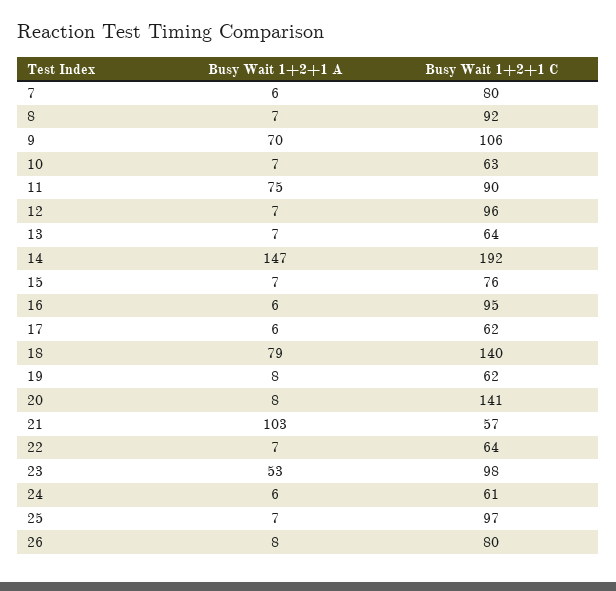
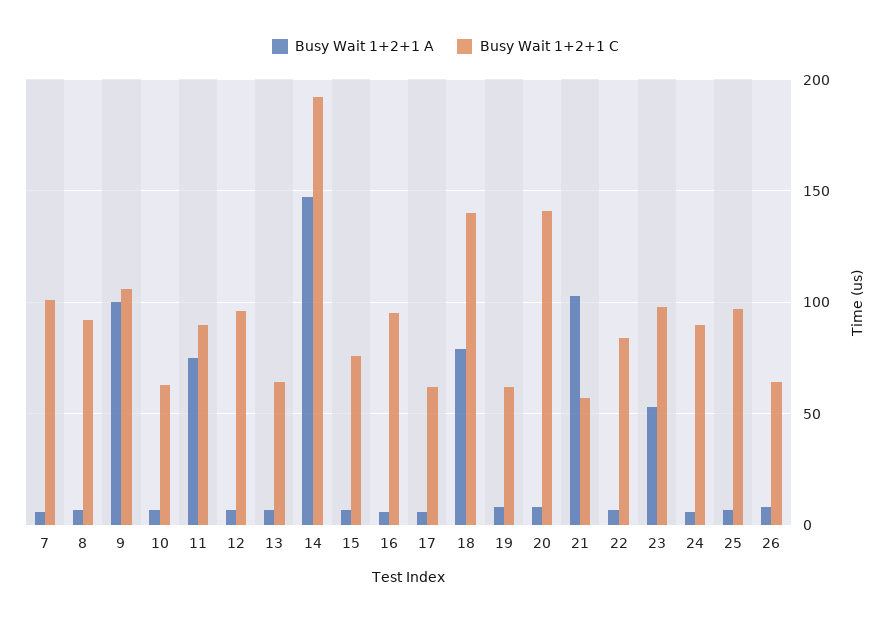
  {
    "Busy Wait 1+2+1 A": {
      "7": 6,
      "8": 7,
-     "9": 70,
+     "9": 100,
      "10": 7,
      "11": 75,
      "12": 7,
      "13": 7,
      "14": 147,
      "15": 7,
      "16": 6,
      "17": 6,
      "18": 79,
      "19": 8,
      "20": 8,
      "21": 103,
      "22": 7,
      "23": 53,
      "24": 6,
      "25": 7,
      "26": 8
    },
    "Busy Wait 1+2+1 C": {
-     "7": 80,
+     "7": 100,
      "8": 92,
      "9": 106,
      "10": 63,
      "11": 90,
      "12": 96,
      "13": 64,
      "14": 192,
      "15": 76,
      "16": 95,
      "17": 62,
      "18": 140,
      "19": 62,
      "20": 141,
      "21": 57,
-     "22": 64,
+     "22": 85,
      "23": 98,
-     "24": 61,
+     "24": 90,
      "25": 97,
-     "26": 80
+     "26": 65
    }
  }

